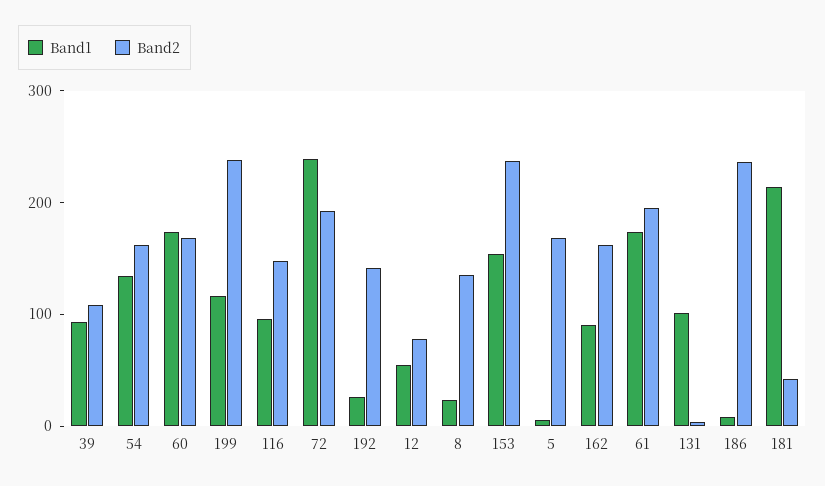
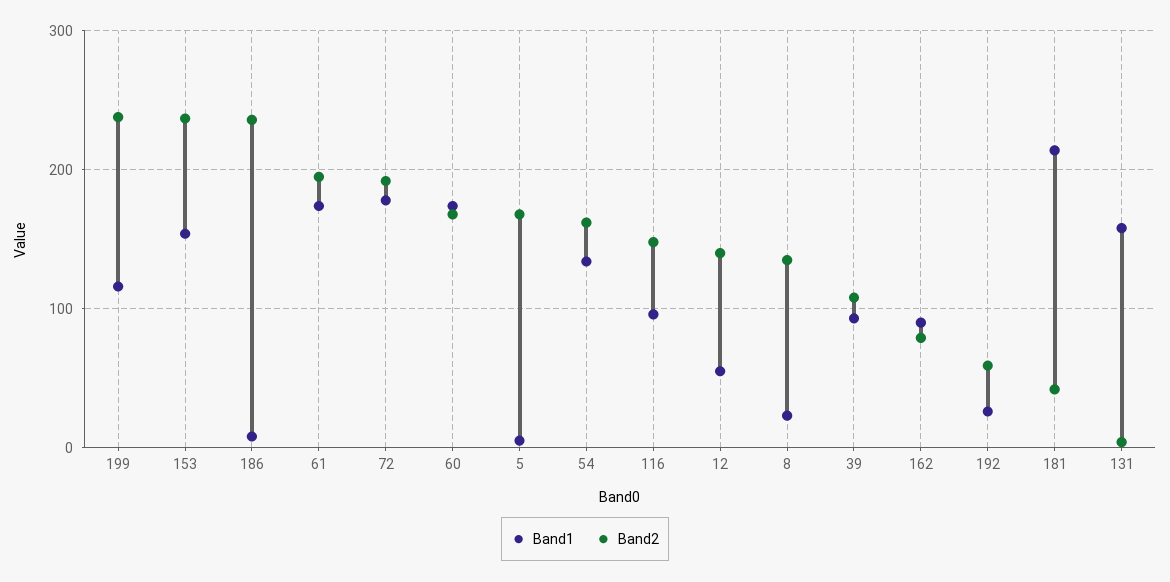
  {
    "Band1": {
      "39": 90,
      "54": 130,
      "60": 170,
      "199": 120,
      "116": 100,
-     "72": 240,
+     "72": 180,
      "192": 30,
      "12": 60,
      "8": 20,
      "153": 150,
      "5": 10,
      "162": 90,
      "61": 170,
-     "131": 100,
+     "131": 160,
      "186": 10,
      "181": 210
    },
    "Band2": {
      "39": 110,
      "54": 160,
      "60": 170,
      "199": 240,
      "116": 150,
      "72": 190,
-     "192": 140,
+     "192": 60,
-     "12": 80,
+     "12": 140,
      "8": 140,
      "153": 240,
      "5": 170,
-     "162": 160,
+     "162": 80,
      "61": 200,
      "131": 0,
      "186": 240,
      "181": 40
    }
  }

